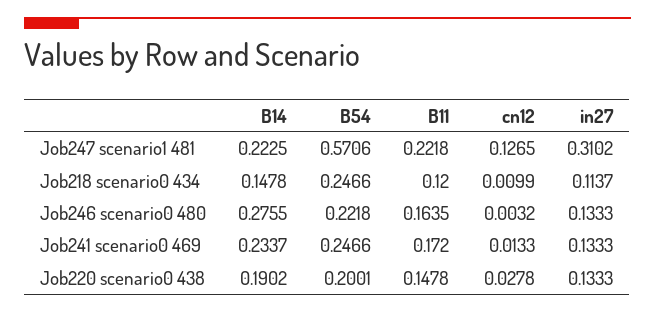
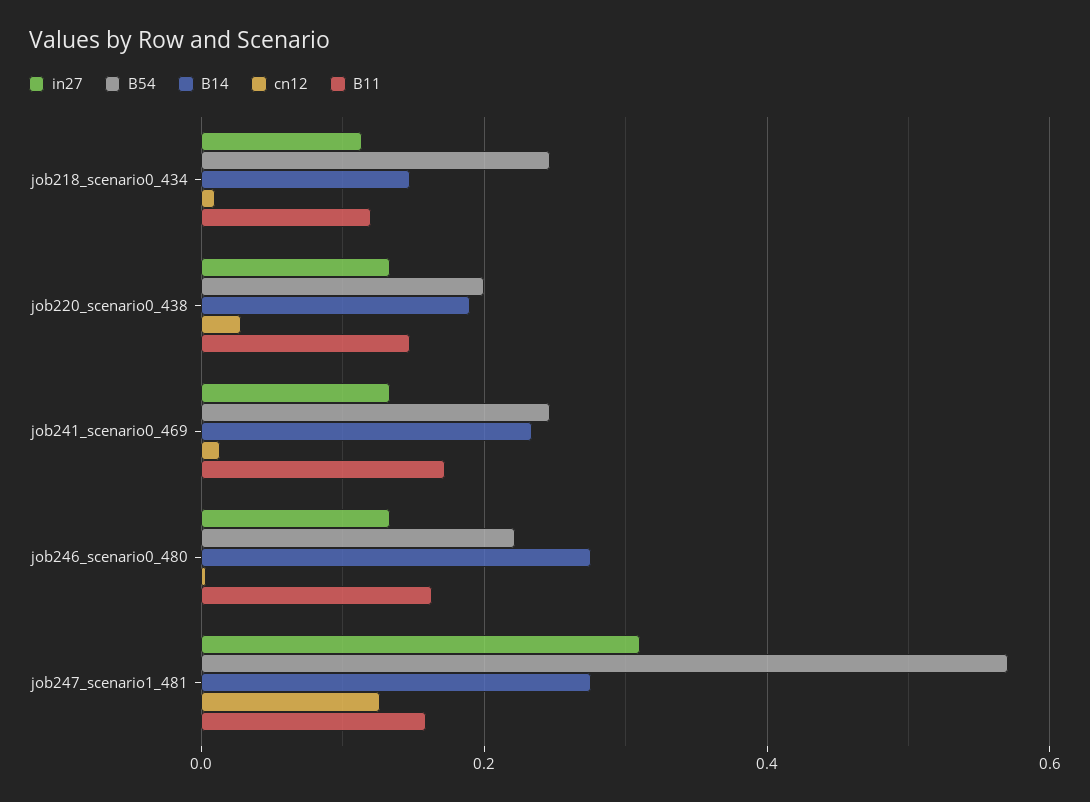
  {
    "B14": {
-     "Job247 scenario1 481": 0.2225,
+     "Job247 scenario1 481": 0.28,
      "Job218 scenario0 434": 0.1478,
      "Job246 scenario0 480": 0.2755,
      "Job241 scenario0 469": 0.2337,
      "Job220 scenario0 438": 0.1902
    },
    "B54": {
      "Job247 scenario1 481": 0.5706,
      "Job218 scenario0 434": 0.2466,
      "Job246 scenario0 480": 0.2218,
      "Job241 scenario0 469": 0.2466,
      "Job220 scenario0 438": 0.2001
    },
    "B11": {
-     "Job247 scenario1 481": 0.2218,
+     "Job247 scenario1 481": 0.16,
      "Job218 scenario0 434": 0.12,
      "Job246 scenario0 480": 0.1635,
      "Job241 scenario0 469": 0.172,
      "Job220 scenario0 438": 0.1478
    },
    "cn12": {
      "Job247 scenario1 481": 0.1265,
      "Job218 scenario0 434": 0.0099,
      "Job246 scenario0 480": 0.0032,
      "Job241 scenario0 469": 0.0133,
      "Job220 scenario0 438": 0.0278
    },
    "in27": {
      "Job247 scenario1 481": 0.3102,
      "Job218 scenario0 434": 0.1137,
      "Job246 scenario0 480": 0.1333,
      "Job241 scenario0 469": 0.1333,
      "Job220 scenario0 438": 0.1333
    }
  }

